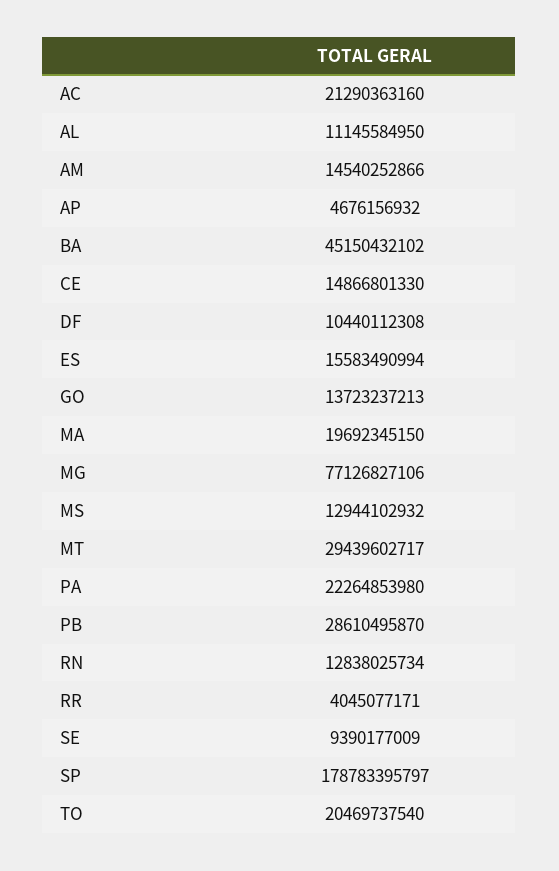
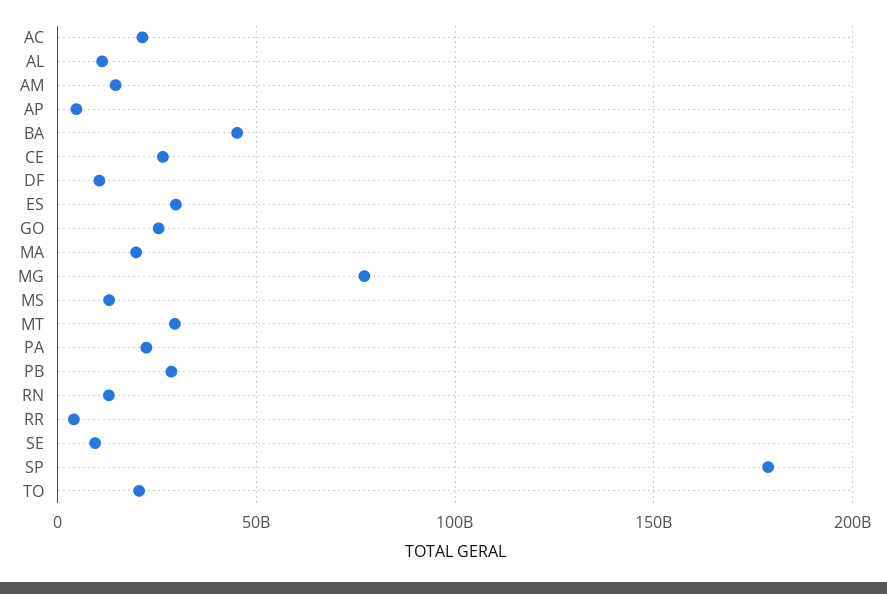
  {
    "AC": 21290363160,
    "AL": 11145584950,
    "AM": 14540252866,
    "AP": 4676156932,
    "BA": 45150432102,
-   "CE": 14866801330,
+   "CE": 25000000000,
    "DF": 10440112308,
-   "ES": 15583490994,
+   "ES": 30000000000,
-   "GO": 13723237213,
+   "GO": 25000000000,
    "MA": 19692345150,
    "MG": 77126827106,
    "MS": 12944102932,
    "MT": 29439602717,
    "PA": 22264853980,
    "PB": 28610495870,
    "RN": 12838025734,
    "RR": 4045077171,
    "SE": 9390177009,
    "SP": 178783395797,
    "TO": 20469737540
  }

